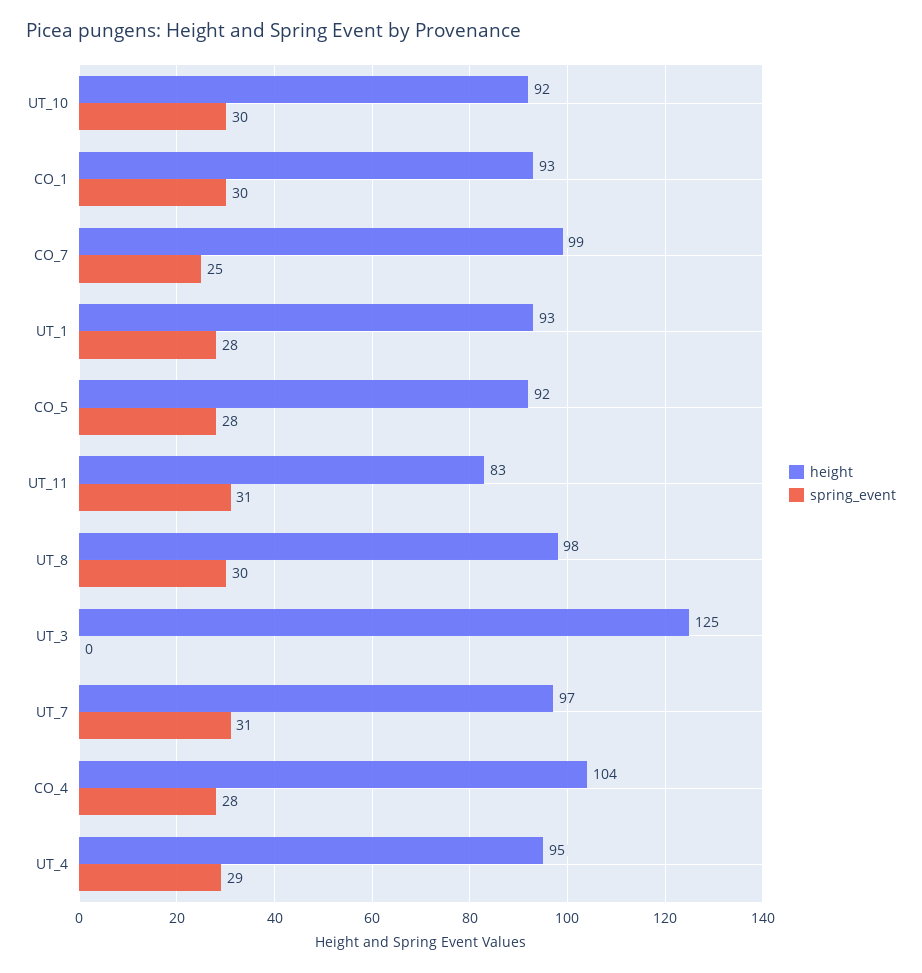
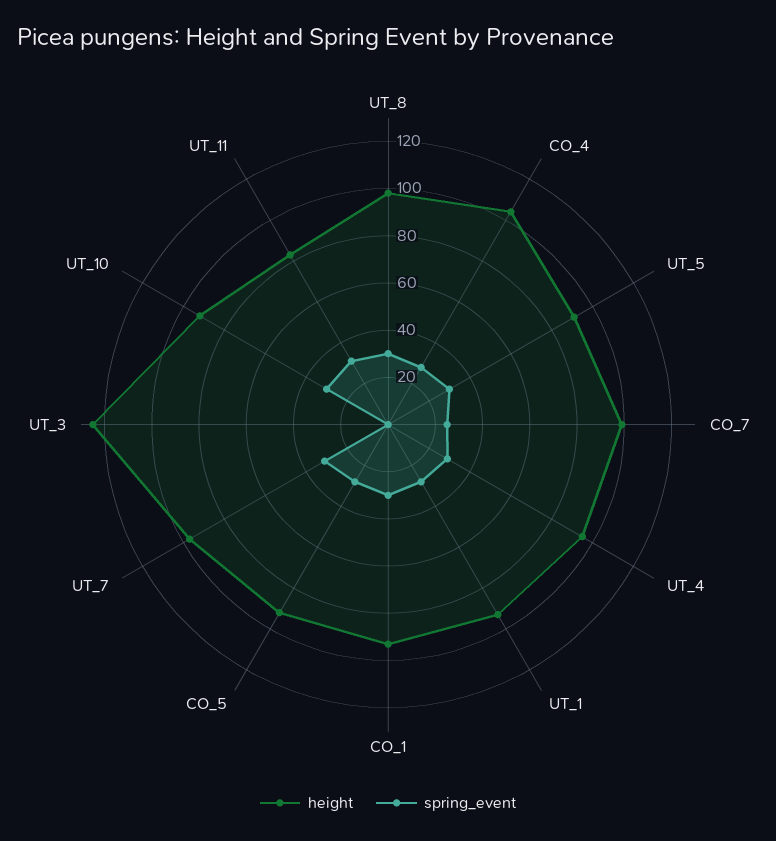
  {
    "height": {
      "UT_10": 92,
      "CO_1": 93,
      "CO_7": 99,
      "UT_1": 93,
      "CO_5": 92,
      "UT_11": 83,
      "UT_8": 98,
      "UT_3": 125,
      "UT_7": 97,
      "CO_4": 104,
-     "UT_4": 95
+     "UT_4": 95,
+     "UT_5": 90
    },
    "spring_event": {
      "UT_10": 30,
      "CO_1": 30,
      "CO_7": 25,
      "UT_1": 28,
      "CO_5": 28,
      "UT_11": 31,
      "UT_8": 30,
      "UT_3": 0,
      "UT_7": 31,
      "CO_4": 28,
-     "UT_4": 29
+     "UT_4": 29,
+     "UT_5": 30
    }
  }

